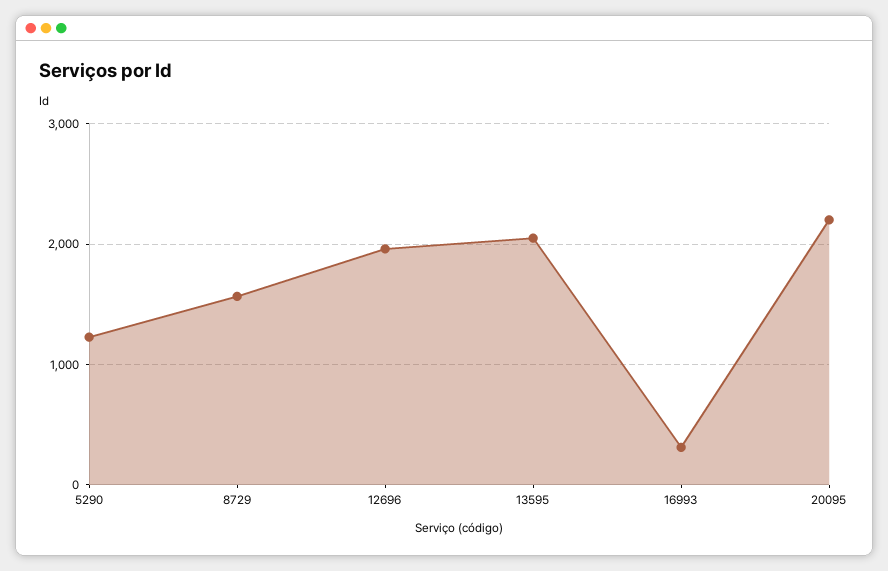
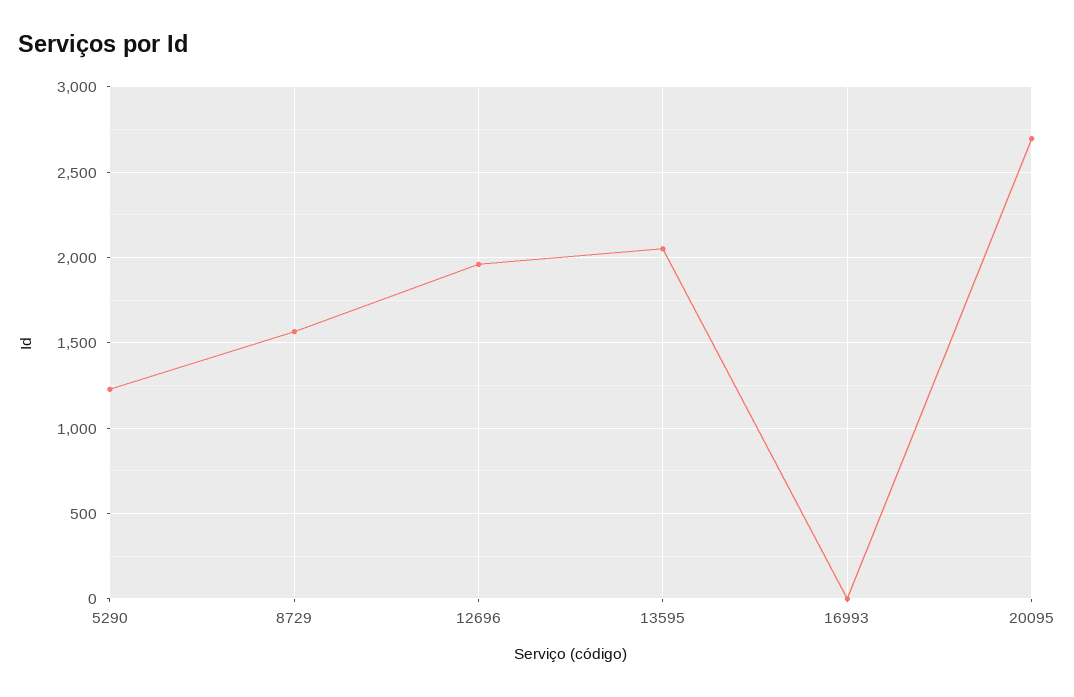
  {
    "5290": 1250,
    "8729": 1550,
    "12696": 1950,
    "13595": 2050,
-   "16993": 300,
+   "16993": 0,
-   "20095": 2200
+   "20095": 2700
  }

